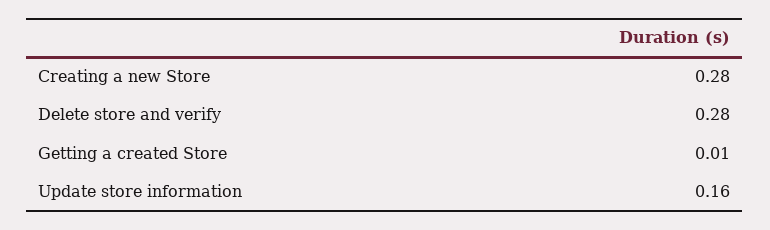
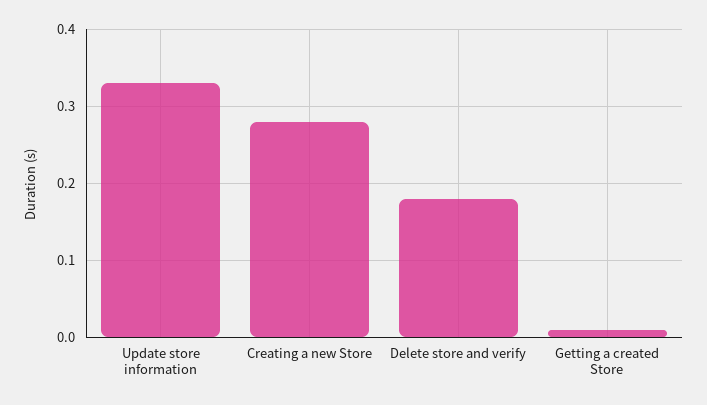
  {
    "Creating a new Store": 0.28,
-   "Delete store and verify": 0.28,
+   "Delete store and verify": 0.18,
    "Getting a created Store": 0.01,
-   "Update store information": 0.16
+   "Update store information": 0.33
  }

